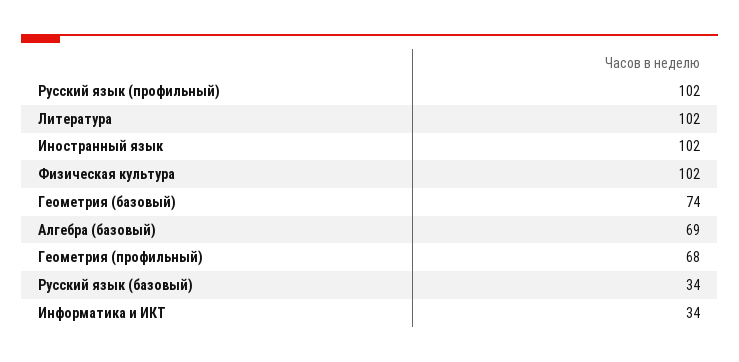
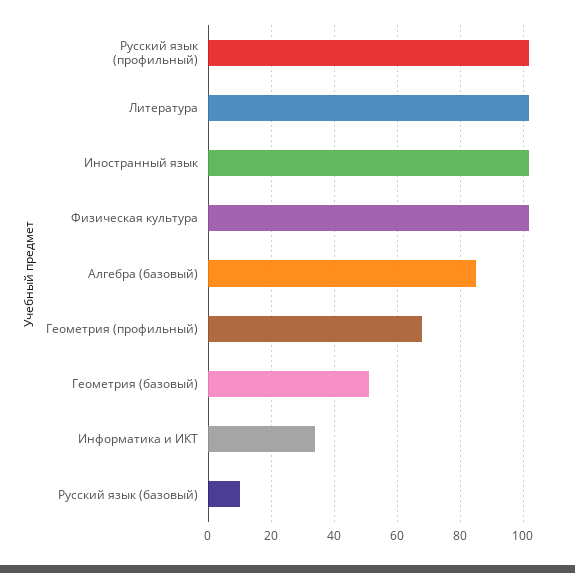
  {
    "Русский язык (профильный)": 102,
    "Литература": 102,
    "Иностранный язык": 102,
    "Физическая культура": 102,
-   "Геометрия (базовый)": 74,
+   "Геометрия (базовый)": 50,
-   "Алгебра (базовый)": 69,
+   "Алгебра (базовый)": 85,
    "Геометрия (профильный)": 68,
-   "Русский язык (базовый)": 34,
+   "Русский язык (базовый)": 10,
    "Информатика и ИКТ": 34
  }

